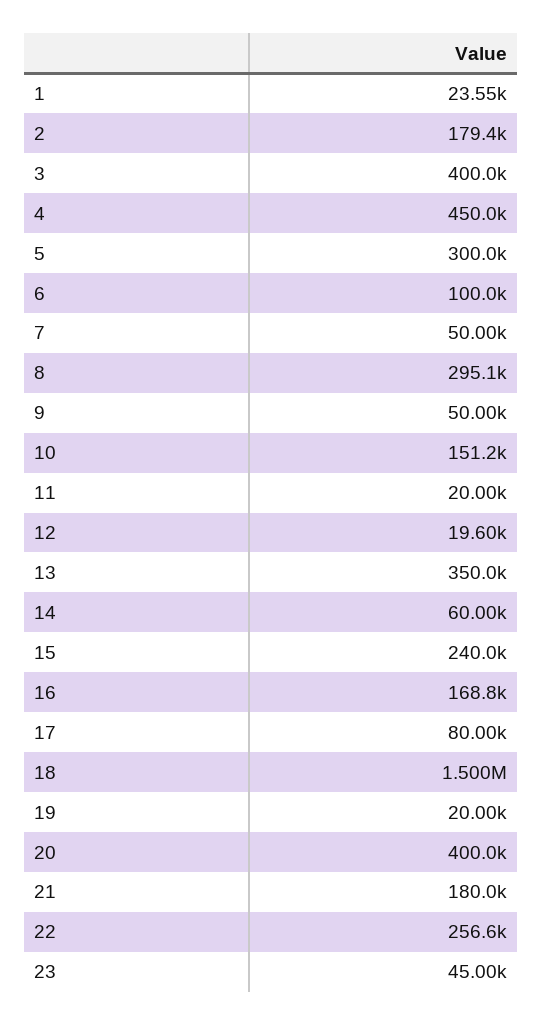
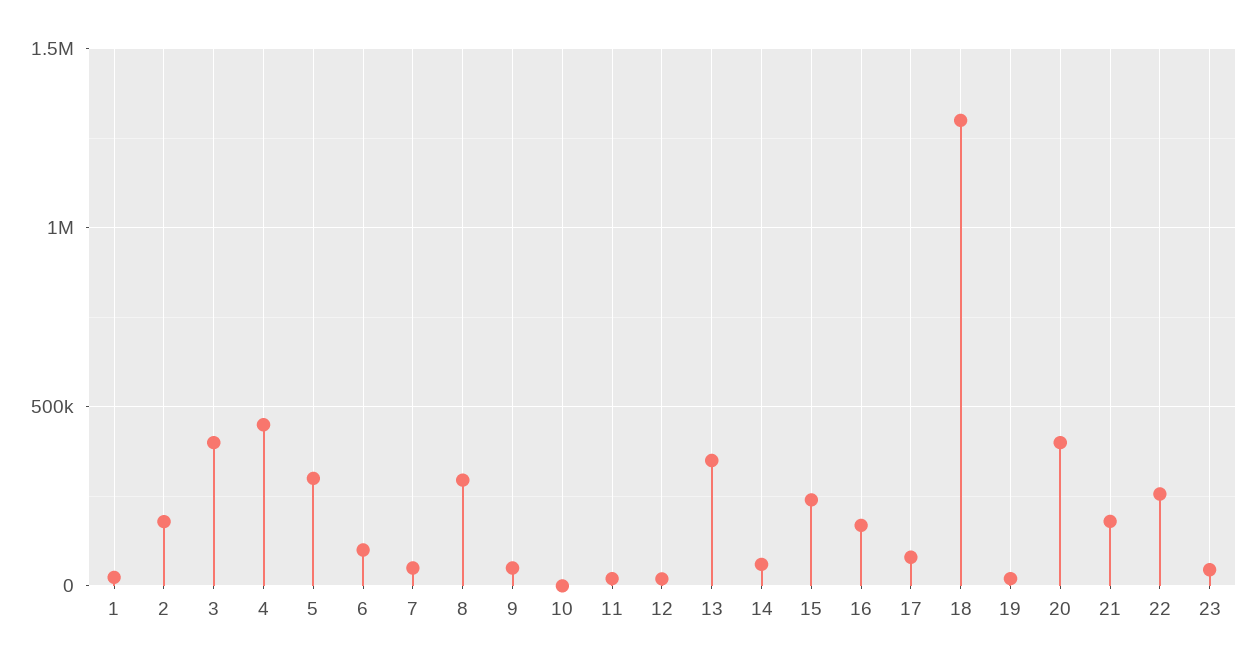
  {
    "1": 23550,
    "2": 179400,
    "3": 400000,
    "4": 450000,
    "5": 300000,
    "6": 100000,
    "7": 50000,
    "8": 295100,
    "9": 50000,
-   "10": 151200,
+   "10": 0,
    "11": 20000,
    "12": 19600,
    "13": 350000,
    "14": 60000,
    "15": 240000,
    "16": 168800,
    "17": 80000,
-   "18": 1500000,
+   "18": 1300000,
    "19": 20000,
    "20": 400000,
    "21": 180000,
    "22": 256600,
    "23": 45000
  }

